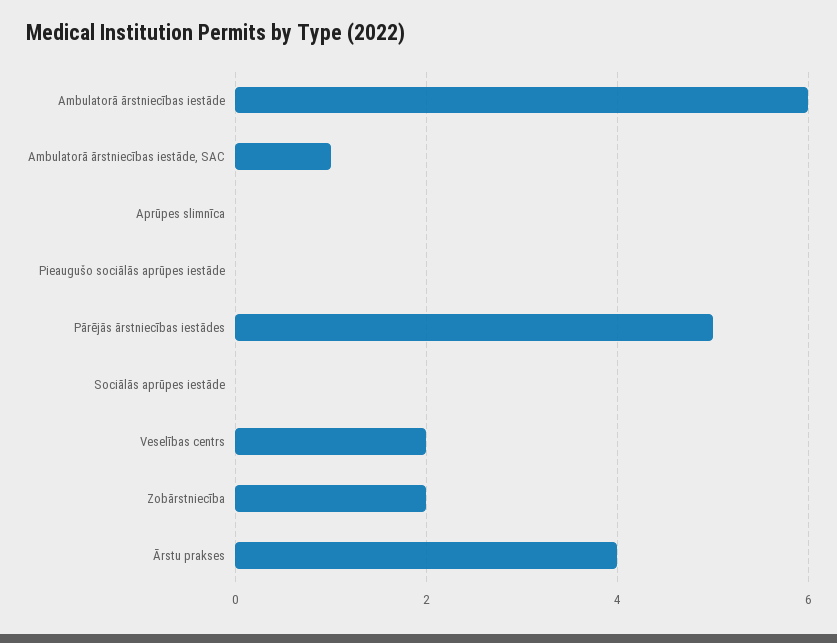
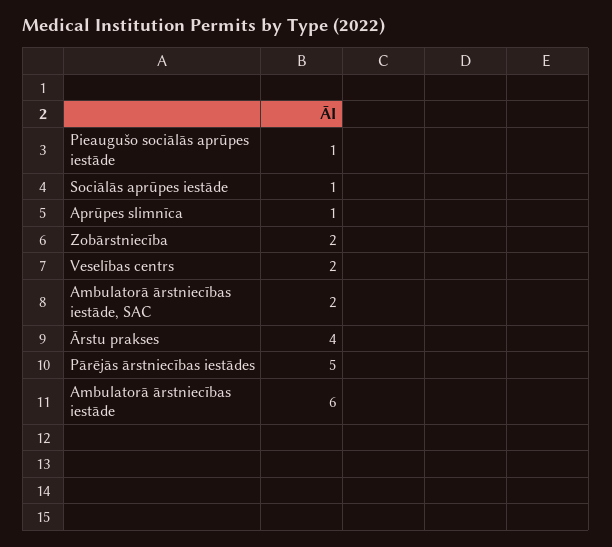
  {
    "Ambulatorā ārstniecības iestāde": 6,
-   "Ambulatorā ārstniecības iestāde, SAC": 1,
+   "Ambulatorā ārstniecības iestāde, SAC": 2,
-   "Aprūpes slimnīca": 0,
+   "Aprūpes slimnīca": 1,
-   "Pieaugušo sociālās aprūpes iestāde": 0,
+   "Pieaugušo sociālās aprūpes iestāde": 1,
    "Pārējās ārstniecības iestādes": 5,
-   "Sociālās aprūpes iestāde": 0,
+   "Sociālās aprūpes iestāde": 1,
    "Veselības centrs": 2,
    "Zobārstniecība": 2,
    "Ārstu prakses": 4
  }

